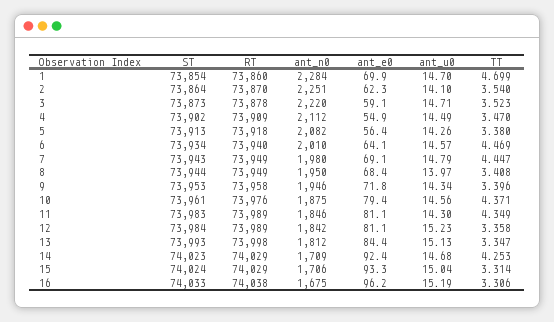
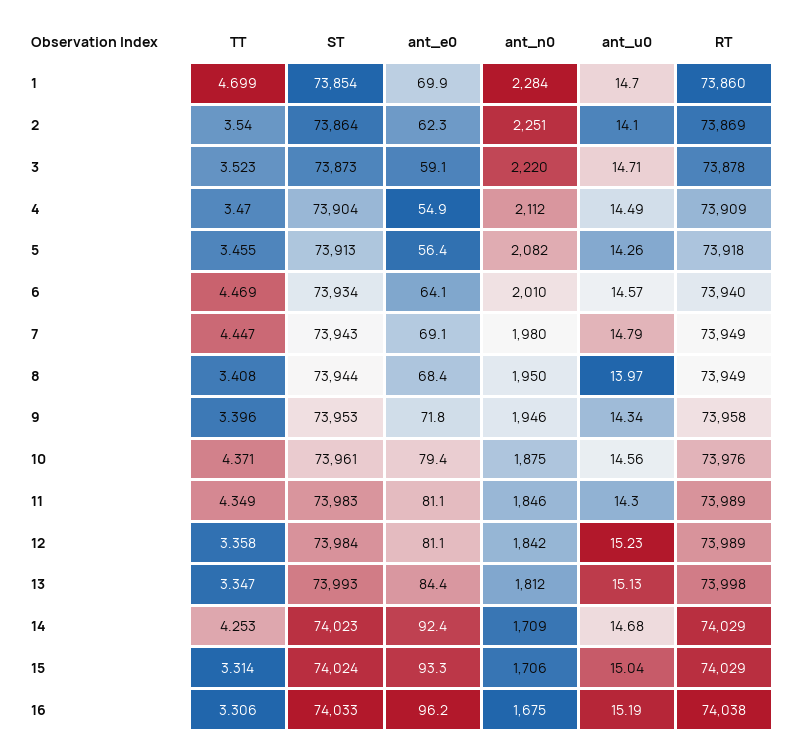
  {
    "ST": {
      "1": 73854,
      "2": 73864,
      "3": 73873,
-     "4": 73902,
+     "4": 73904,
      "5": 73913,
      "6": 73934,
      "7": 73943,
      "8": 73944,
      "9": 73953,
      "10": 73961,
      "11": 73983,
      "12": 73984,
      "13": 73993,
      "14": 74023,
      "15": 74024,
      "16": 74033
    },
    "RT": {
      "1": 73860,
-     "2": 73870,
+     "2": 73869,
      "3": 73878,
      "4": 73909,
      "5": 73918,
      "6": 73940,
      "7": 73949,
      "8": 73949,
      "9": 73958,
      "10": 73976,
      "11": 73989,
      "12": 73989,
      "13": 73998,
      "14": 74029,
      "15": 74029,
      "16": 74038
    },
    "ant_n0": {
      "1": 2284,
      "2": 2251,
      "3": 2220,
      "4": 2112,
      "5": 2082,
      "6": 2010,
      "7": 1980,
      "8": 1950,
      "9": 1946,
      "10": 1875,
      "11": 1846,
      "12": 1842,
      "13": 1812,
      "14": 1709,
      "15": 1706,
      "16": 1675
    },
    "ant_e0": {
      "1": 69.9,
      "2": 62.3,
      "3": 59.1,
      "4": 54.9,
      "5": 56.4,
      "6": 64.1,
      "7": 69.1,
      "8": 68.4,
      "9": 71.8,
      "10": 79.4,
      "11": 81.1,
      "12": 81.1,
      "13": 84.4,
      "14": 92.4,
      "15": 93.3,
      "16": 96.2
    },
    "ant_u0": {
      "1": 14.7,
      "2": 14.1,
      "3": 14.71,
      "4": 14.49,
      "5": 14.26,
      "6": 14.57,
      "7": 14.79,
      "8": 13.97,
      "9": 14.34,
      "10": 14.56,
      "11": 14.3,
      "12": 15.23,
      "13": 15.13,
      "14": 14.68,
      "15": 15.04,
      "16": 15.19
    },
    "TT": {
      "1": 4.699,
      "2": 3.54,
      "3": 3.523,
      "4": 3.47,
-     "5": 3.38,
+     "5": 3.455,
      "6": 4.469,
      "7": 4.447,
      "8": 3.408,
      "9": 3.396,
      "10": 4.371,
      "11": 4.349,
      "12": 3.358,
      "13": 3.347,
      "14": 4.253,
      "15": 3.314,
      "16": 3.306
    }
  }

